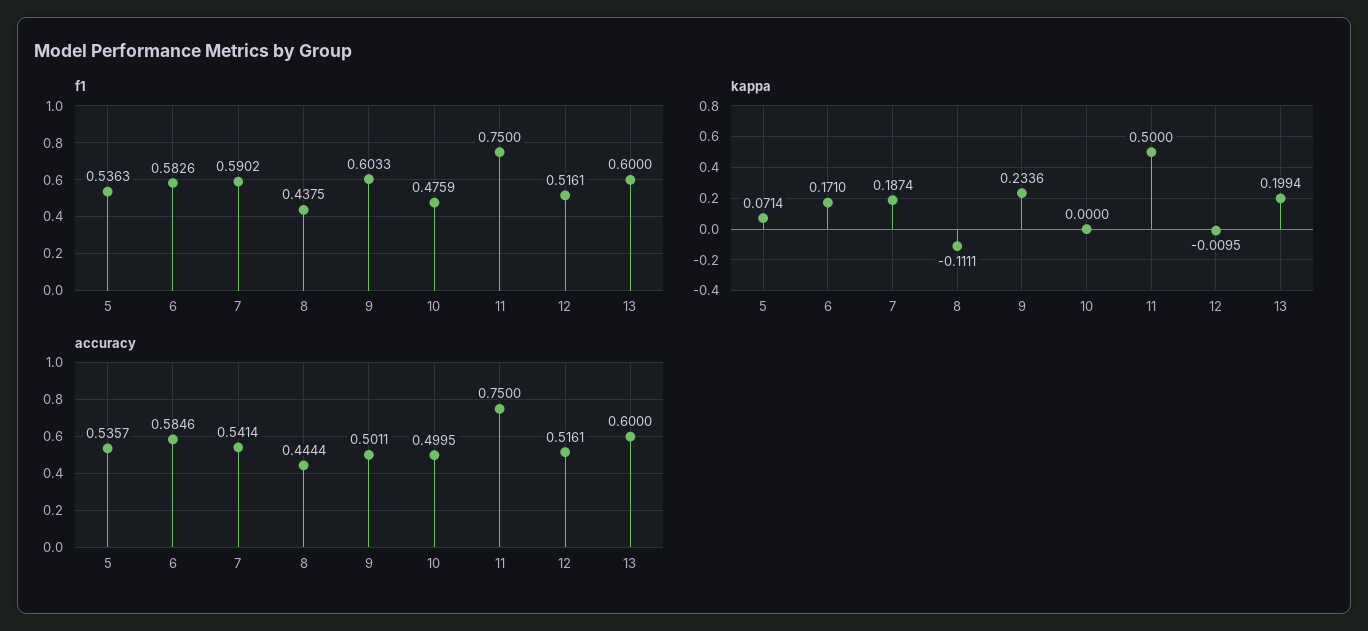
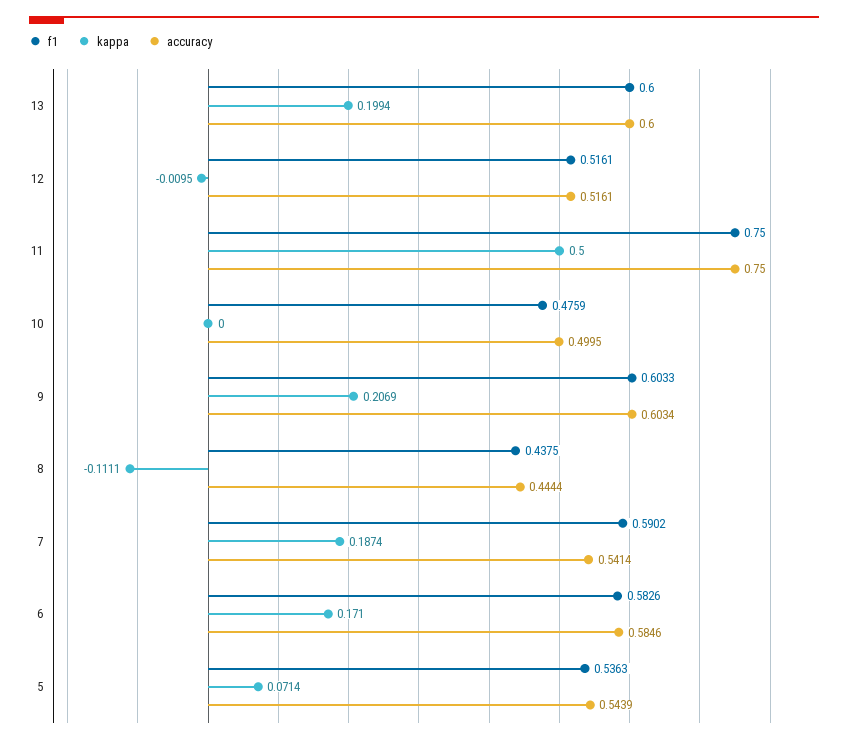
  {
    "f1": {
      "5": 0.5363,
      "6": 0.5826,
      "7": 0.5902,
      "8": 0.4375,
      "9": 0.6033,
      "10": 0.4759,
      "11": 0.75,
      "12": 0.5161,
      "13": 0.6
    },
    "kappa": {
      "5": 0.0714,
      "6": 0.171,
      "7": 0.1874,
      "8": -0.1111,
-     "9": 0.2336,
+     "9": 0.2069,
      "10": 0,
      "11": 0.5,
      "12": -0.0095,
      "13": 0.1994
    },
    "accuracy": {
-     "5": 0.5357,
+     "5": 0.5439,
      "6": 0.5846,
      "7": 0.5414,
      "8": 0.4444,
-     "9": 0.5011,
+     "9": 0.6034,
      "10": 0.4995,
      "11": 0.75,
      "12": 0.5161,
      "13": 0.6
    }
  }

